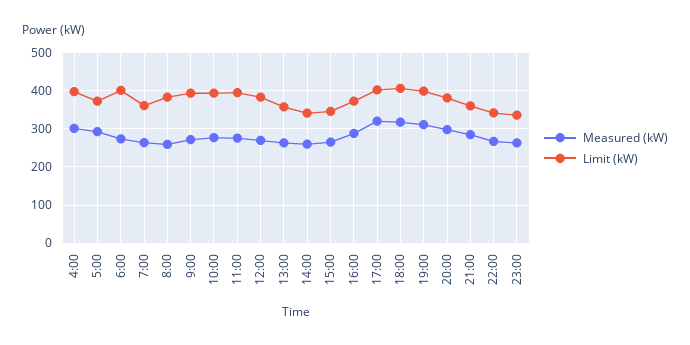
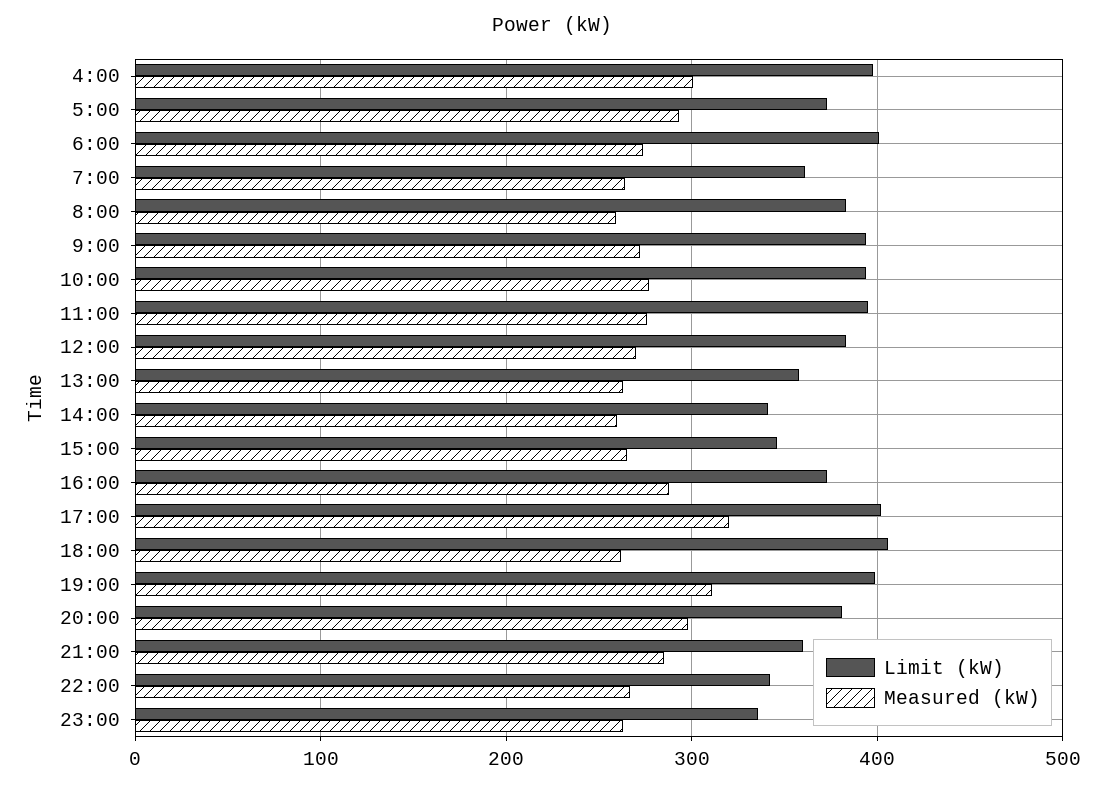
  {
    "Measured (kW)": {
      "4:00": 300,
      "5:00": 290,
      "6:00": 270,
      "7:00": 260,
      "8:00": 260,
      "9:00": 270,
      "10:00": 280,
      "11:00": 280,
      "12:00": 270,
      "13:00": 260,
      "14:00": 260,
      "15:00": 270,
      "16:00": 290,
      "17:00": 320,
-     "18:00": 320,
+     "18:00": 260,
      "19:00": 310,
      "20:00": 300,
      "21:00": 290,
      "22:00": 270,
      "23:00": 260
    },
    "Limit (kW)": {
      "4:00": 400,
      "5:00": 370,
      "6:00": 400,
      "7:00": 360,
      "8:00": 380,
      "9:00": 390,
      "10:00": 390,
      "11:00": 400,
      "12:00": 380,
      "13:00": 360,
      "14:00": 340,
      "15:00": 350,
      "16:00": 370,
      "17:00": 400,
      "18:00": 410,
      "19:00": 400,
      "20:00": 380,
      "21:00": 360,
      "22:00": 340,
      "23:00": 340
    }
  }

